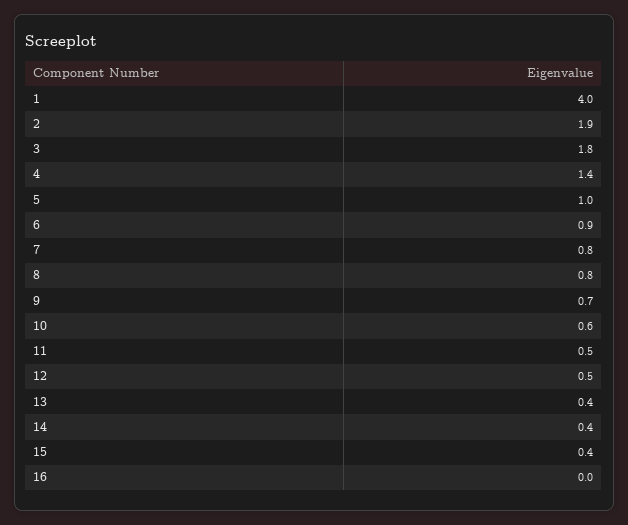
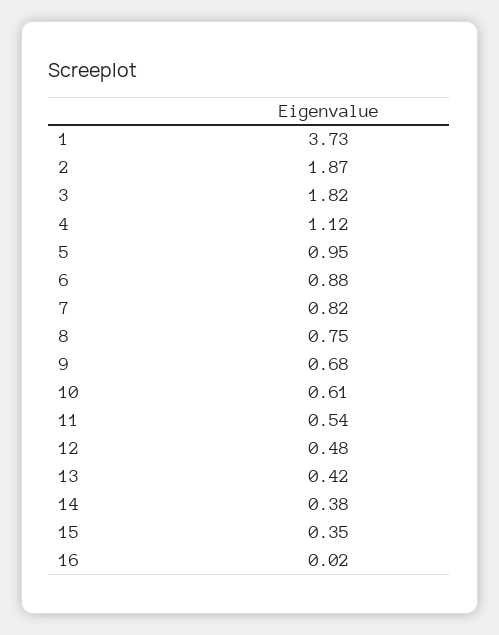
  {
-   "1": 4,
+   "1": 3.73,
    "2": 1.87,
    "3": 1.82,
-   "4": 1.4,
+   "4": 1.12,
    "5": 0.95,
    "6": 0.88,
    "7": 0.82,
    "8": 0.75,
    "9": 0.68,
    "10": 0.61,
    "11": 0.54,
    "12": 0.48,
    "13": 0.42,
    "14": 0.38,
    "15": 0.35,
    "16": 0.02
  }

